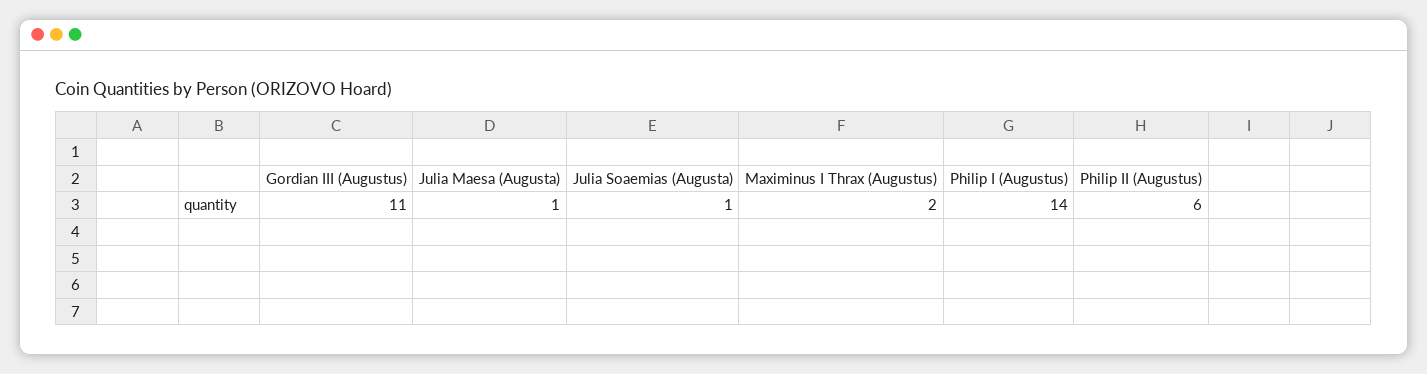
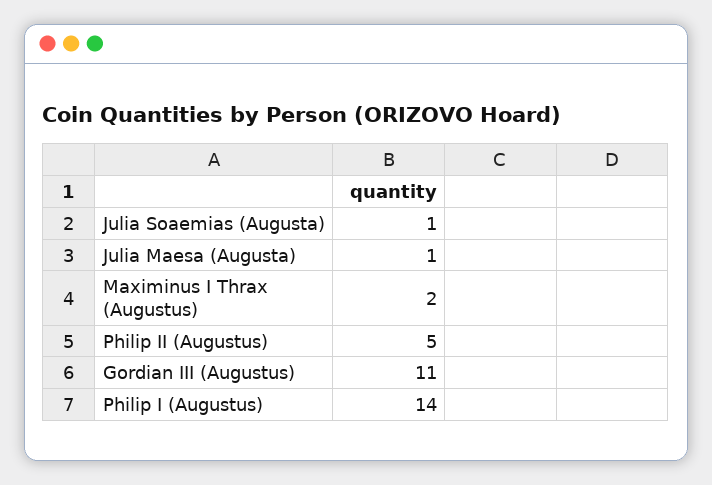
  {
    "Gordian III (Augustus)": 11,
    "Julia Maesa (Augusta)": 1,
    "Julia Soaemias (Augusta)": 1,
    "Maximinus I Thrax (Augustus)": 2,
    "Philip I (Augustus)": 14,
-   "Philip II (Augustus)": 6
+   "Philip II (Augustus)": 5
  }

